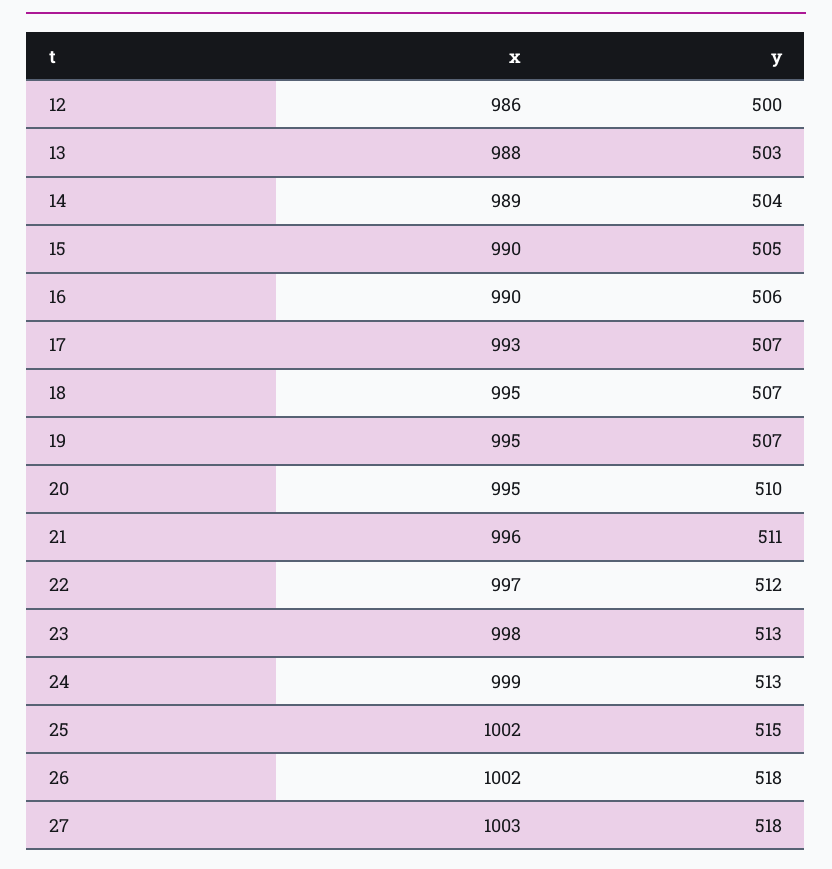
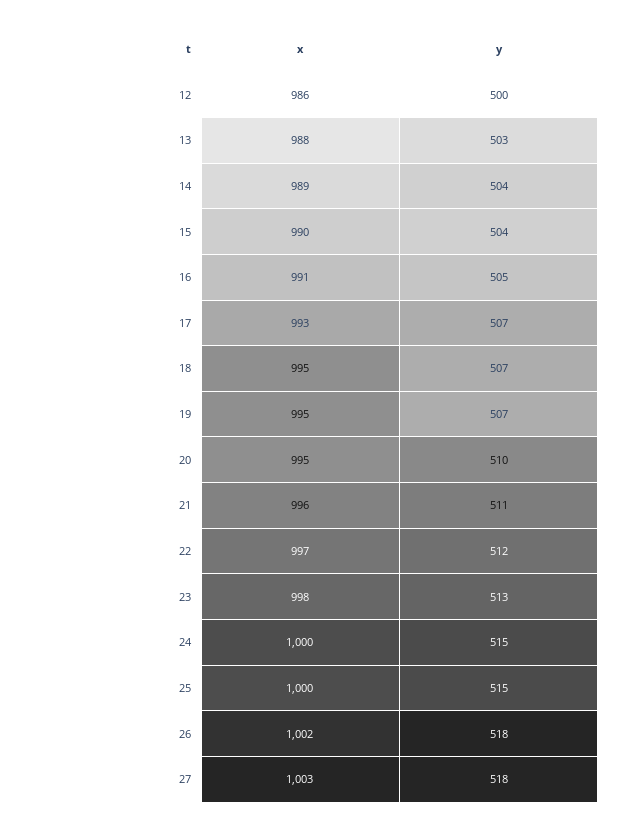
  {
    "x": {
      "12": 986,
      "13": 988,
      "14": 989,
      "15": 990,
-     "16": 990,
+     "16": 991,
      "17": 993,
      "18": 995,
      "19": 995,
      "20": 995,
      "21": 996,
      "22": 997,
      "23": 998,
-     "24": 999,
+     "24": 1000,
-     "25": 1002,
+     "25": 1000,
      "26": 1002,
      "27": 1003
    },
    "y": {
      "12": 500,
      "13": 503,
      "14": 504,
-     "15": 505,
+     "15": 504,
-     "16": 506,
+     "16": 505,
      "17": 507,
      "18": 507,
      "19": 507,
      "20": 510,
      "21": 511,
      "22": 512,
      "23": 513,
-     "24": 513,
+     "24": 515,
      "25": 515,
      "26": 518,
      "27": 518
    }
  }

